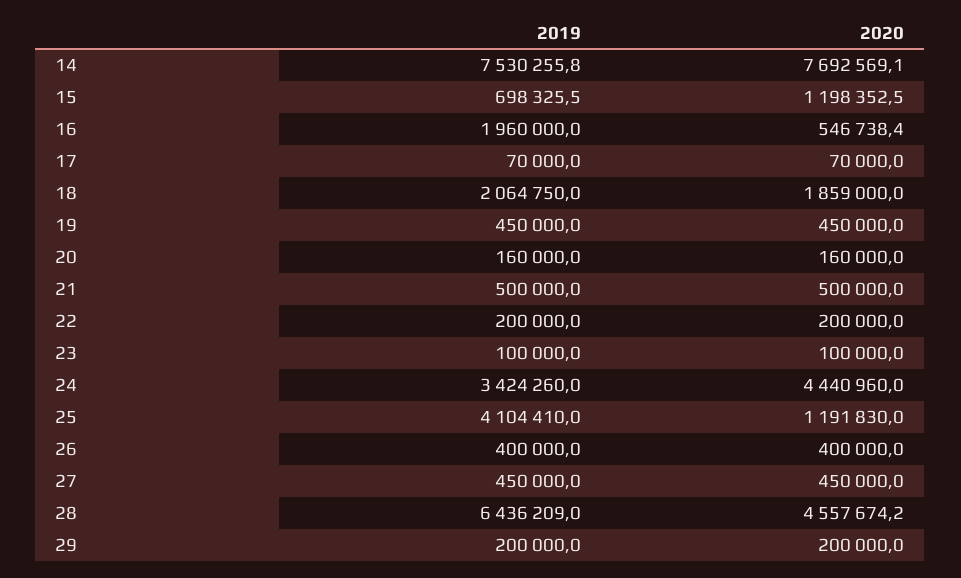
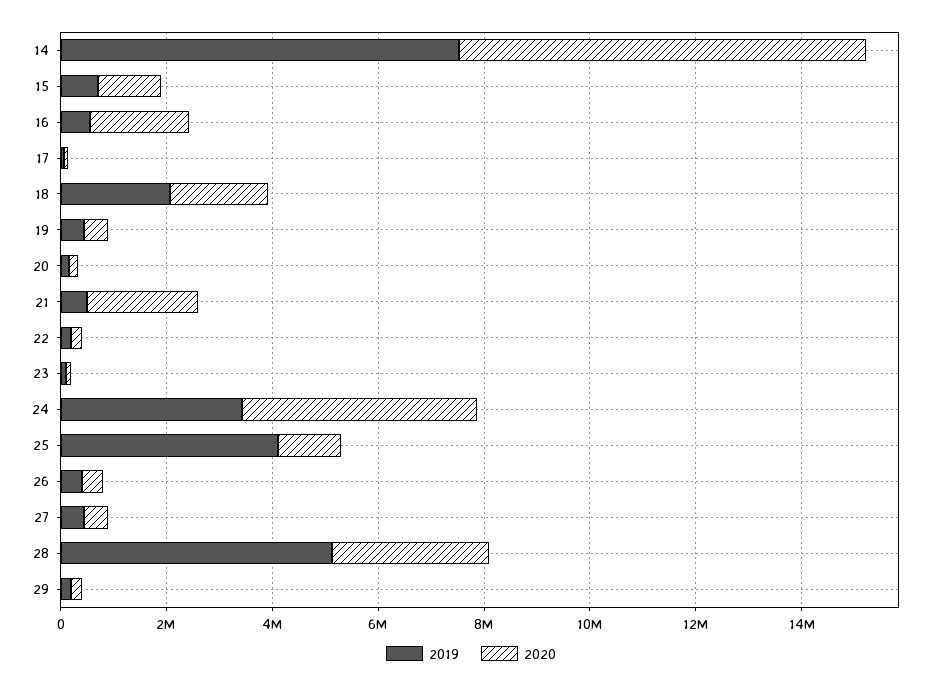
  {
    "2019": {
      "14": 7530255.8,
      "15": 698325.5,
-     "16": 1960000,
+     "16": 500000,
      "17": 70000,
      "18": 2064750,
      "19": 450000,
      "20": 160000,
      "21": 500000,
      "22": 200000,
      "23": 100000,
      "24": 3424260,
      "25": 4104410,
      "26": 400000,
      "27": 450000,
-     "28": 6436209,
+     "28": 5000000,
      "29": 200000
    },
    "2020": {
      "14": 7692569.1,
      "15": 1198352.5,
-     "16": 546738.4,
+     "16": 2000000,
      "17": 70000,
      "18": 1859000,
      "19": 450000,
      "20": 160000,
-     "21": 500000,
+     "21": 2000000,
      "22": 200000,
      "23": 100000,
      "24": 4440960,
      "25": 1191830,
      "26": 400000,
      "27": 450000,
-     "28": 4557674.2,
+     "28": 3000000,
      "29": 200000
    }
  }

